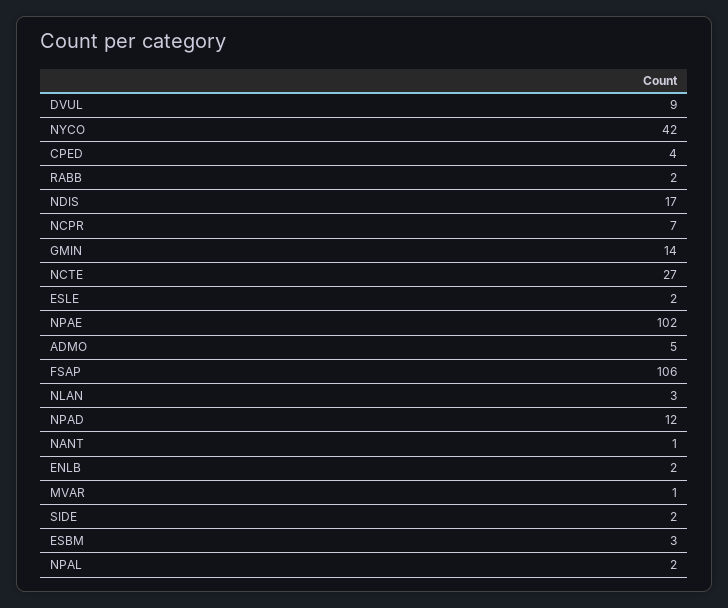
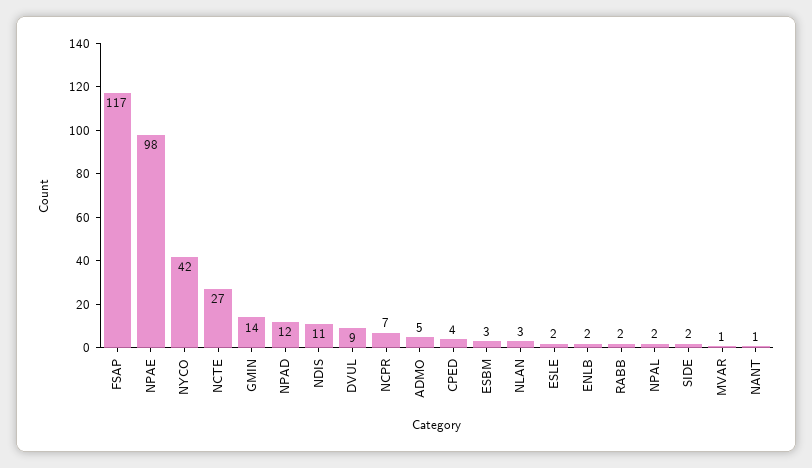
  {
    "DVUL": 9,
    "NYCO": 42,
    "CPED": 4,
    "RABB": 2,
-   "NDIS": 17,
+   "NDIS": 11,
    "NCPR": 7,
    "GMIN": 14,
    "NCTE": 27,
    "ESLE": 2,
-   "NPAE": 102,
+   "NPAE": 98,
    "ADMO": 5,
-   "FSAP": 106,
+   "FSAP": 117,
    "NLAN": 3,
    "NPAD": 12,
    "NANT": 1,
    "ENLB": 2,
    "MVAR": 1,
    "SIDE": 2,
    "ESBM": 3,
    "NPAL": 2
  }

